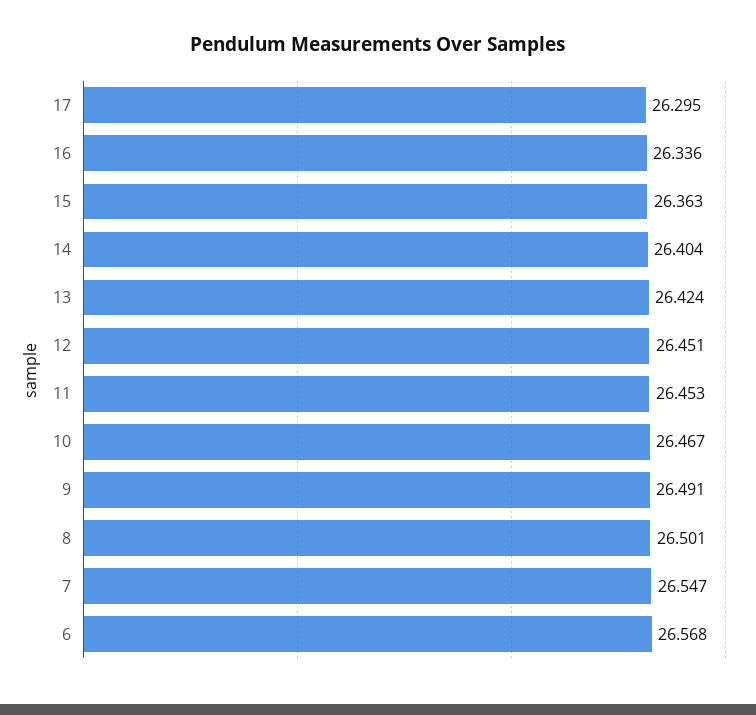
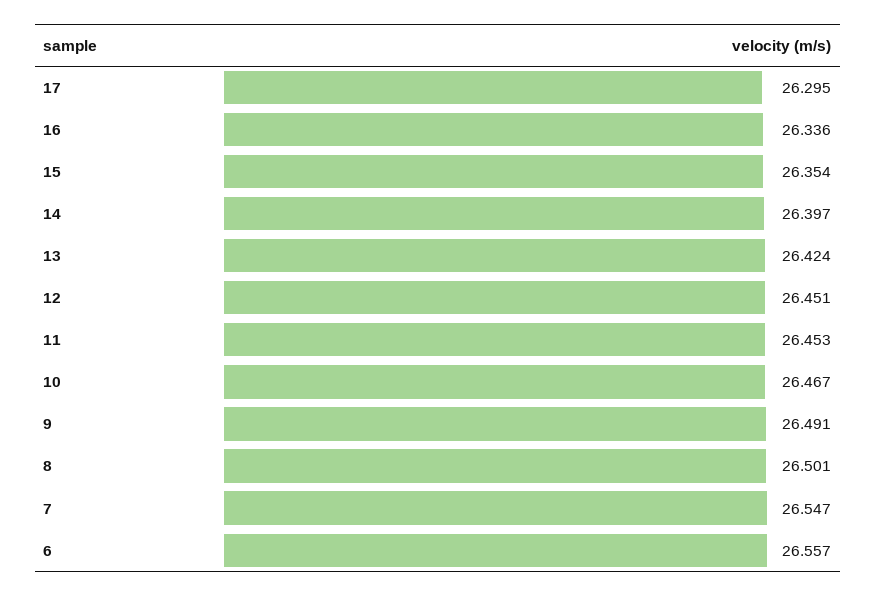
  {
    "17": 26.295,
    "16": 26.336,
-   "15": 26.363,
+   "15": 26.354,
-   "14": 26.404,
+   "14": 26.397,
    "13": 26.424,
    "12": 26.451,
    "11": 26.453,
    "10": 26.467,
    "9": 26.491,
    "8": 26.501,
    "7": 26.547,
-   "6": 26.568
+   "6": 26.557
  }

